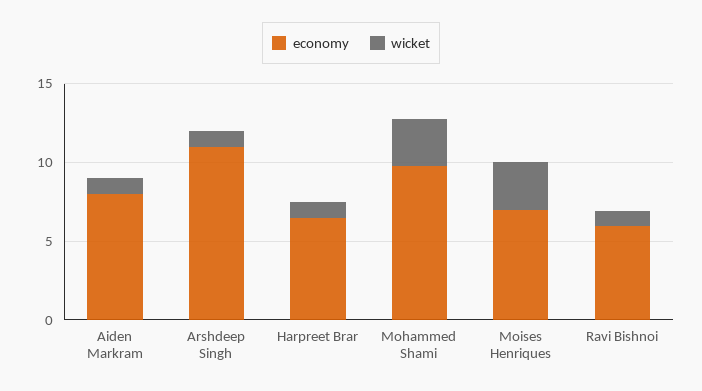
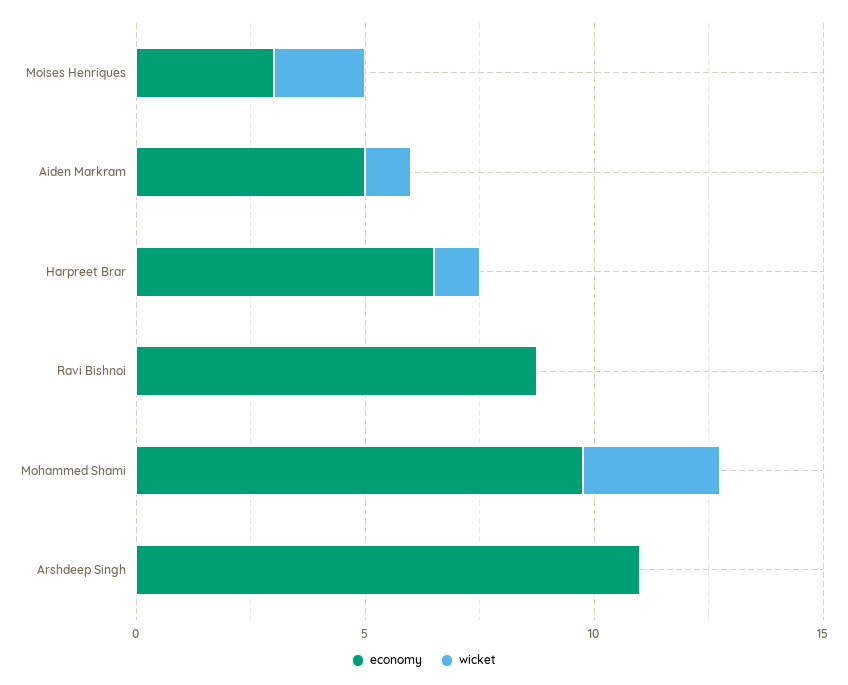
  {
    "economy": {
-     "Aiden Markram": 8,
+     "Aiden Markram": 5,
      "Arshdeep Singh": 11,
      "Harpreet Brar": 7,
      "Mohammed Shami": 10,
-     "Moises Henriques": 7,
+     "Moises Henriques": 3,
-     "Ravi Bishnoi": 6
+     "Ravi Bishnoi": 9
    },
    "wicket": {
      "Aiden Markram": 1,
-     "Arshdeep Singh": 1,
+     "Arshdeep Singh": 0,
      "Harpreet Brar": 1,
      "Mohammed Shami": 3,
-     "Moises Henriques": 3,
+     "Moises Henriques": 2,
-     "Ravi Bishnoi": 1
+     "Ravi Bishnoi": 0
    }
  }

